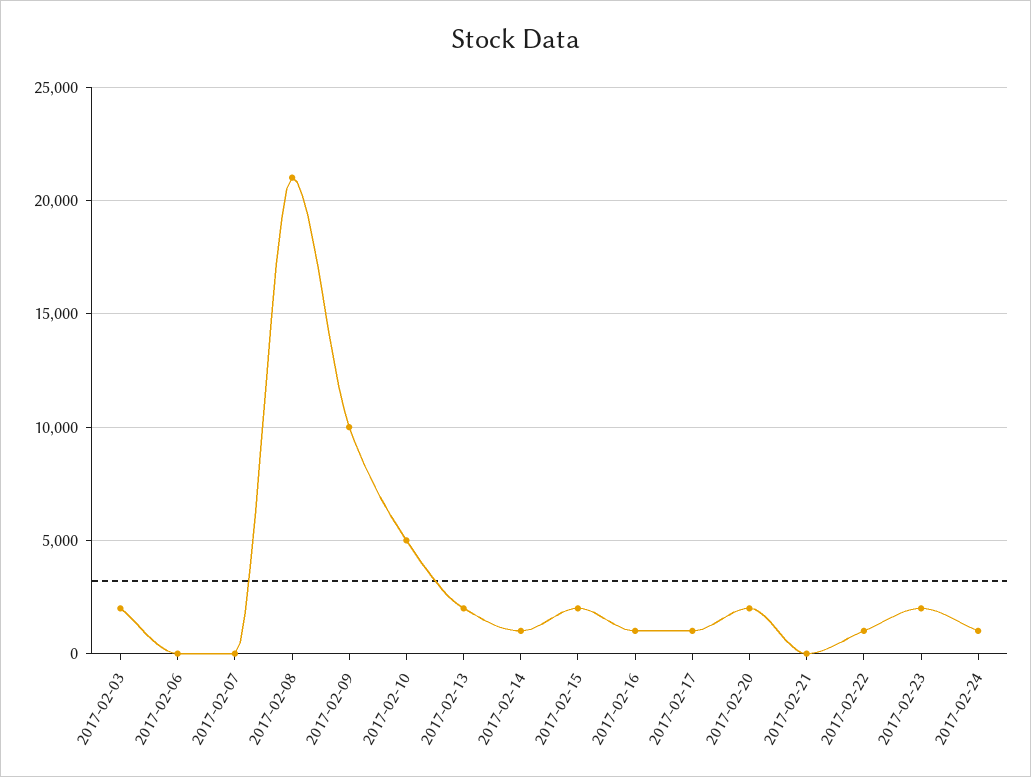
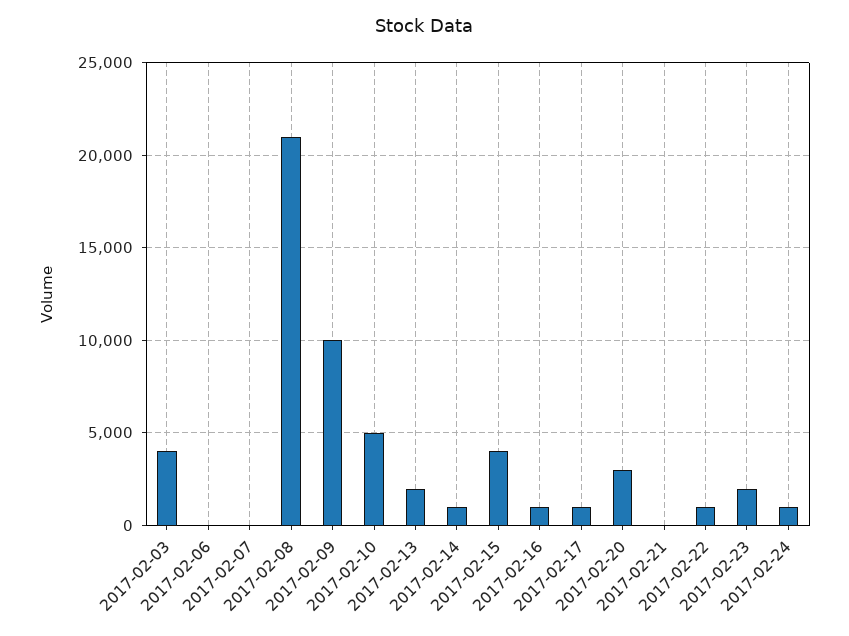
  {
-   "2017-02-03": 2000,
+   "2017-02-03": 4000,
    "2017-02-06": 0,
    "2017-02-07": 0,
    "2017-02-08": 21000,
    "2017-02-09": 10000,
    "2017-02-10": 5000,
    "2017-02-13": 2000,
    "2017-02-14": 1000,
-   "2017-02-15": 2000,
+   "2017-02-15": 4000,
    "2017-02-16": 1000,
    "2017-02-17": 1000,
-   "2017-02-20": 2000,
+   "2017-02-20": 3000,
    "2017-02-21": 0,
    "2017-02-22": 1000,
    "2017-02-23": 2000,
    "2017-02-24": 1000
  }

